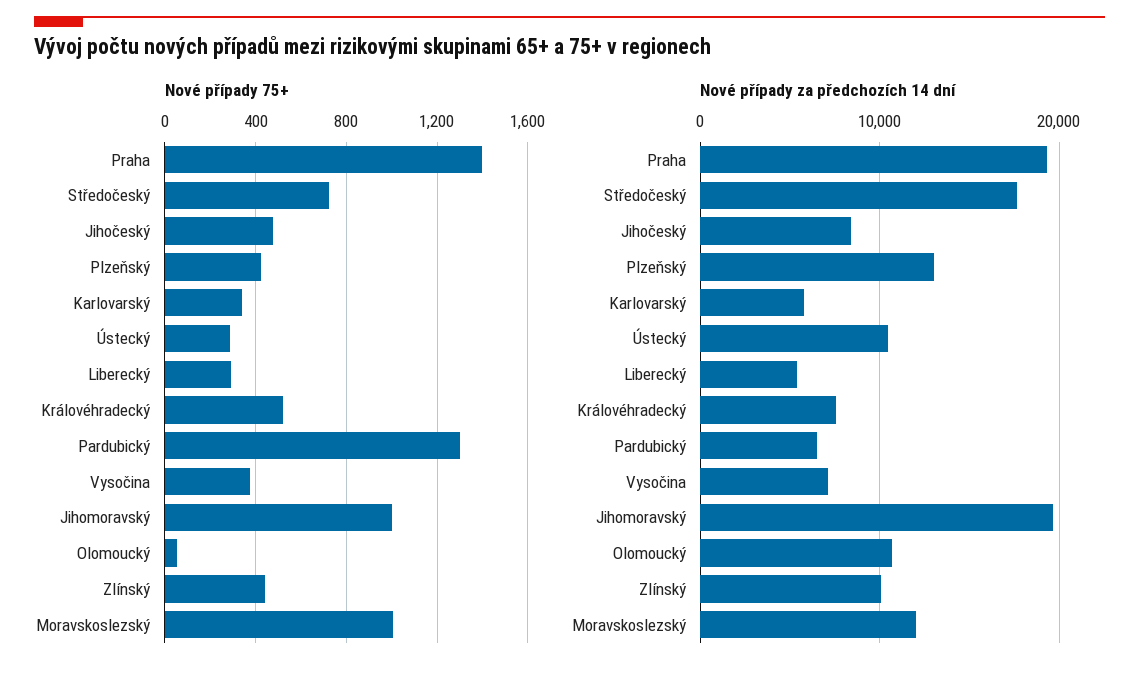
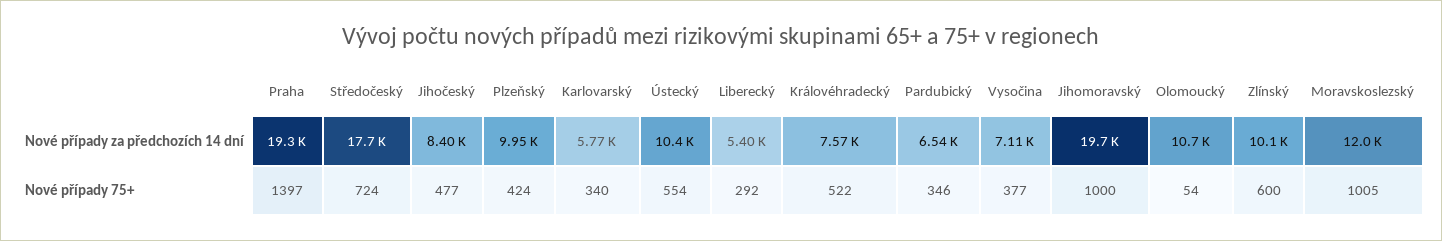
  {
    "Nové případy 75+": {
      "Praha": 1397,
      "Středočeský": 724,
      "Jihočeský": 477,
      "Plzeňský": 424,
      "Karlovarský": 340,
-     "Ústecký": 300,
+     "Ústecký": 554,
      "Liberecký": 292,
      "Královéhradecký": 522,
-     "Pardubický": 1300,
+     "Pardubický": 346,
      "Vysočina": 377,
      "Jihomoravský": 1000,
      "Olomoucký": 54,
-     "Zlínský": 450,
+     "Zlínský": 600,
      "Moravskoslezský": 1005
    },
    "Nové případy za předchozích 14 dní": {
      "Praha": 19300,
      "Středočeský": 17700,
      "Jihočeský": 8400,
-     "Plzeňský": 13000,
+     "Plzeňský": 9950,
      "Karlovarský": 5770,
      "Ústecký": 10400,
      "Liberecký": 5400,
      "Královéhradecký": 7570,
      "Pardubický": 6540,
      "Vysočina": 7110,
      "Jihomoravský": 19700,
      "Olomoucký": 10700,
      "Zlínský": 10100,
      "Moravskoslezský": 12000
    }
  }

